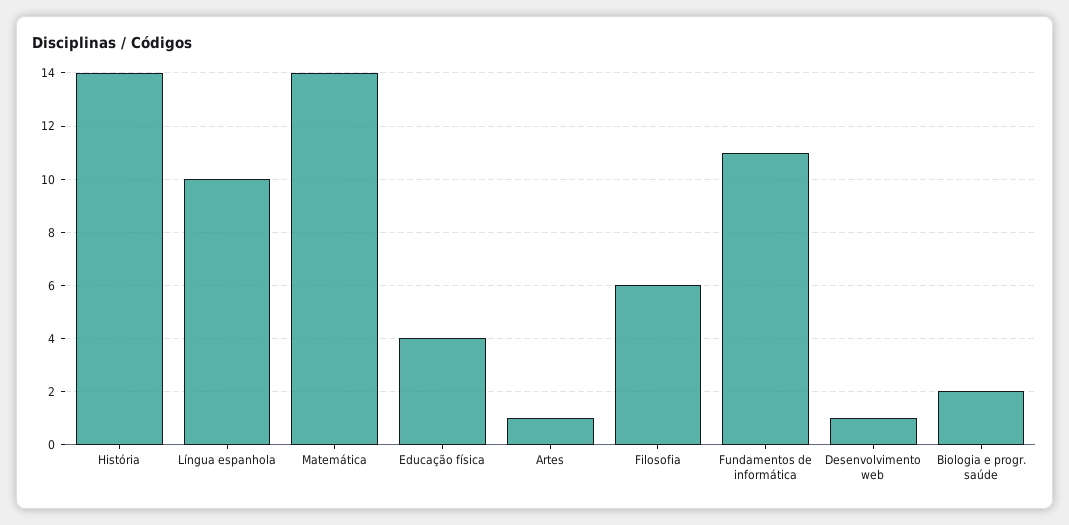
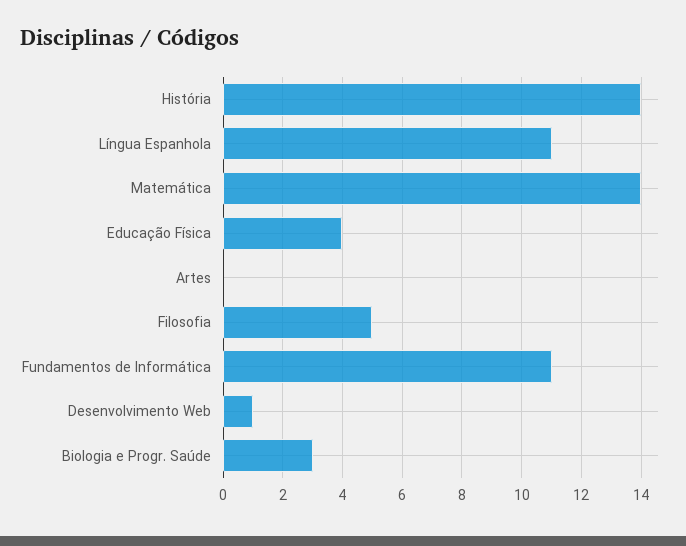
  {
    "História": 14,
-   "Língua espanhola": 10,
+   "Língua espanhola": 11,
    "Matemática": 14,
    "Educação física": 4,
-   "Artes": 1,
+   "Artes": 0,
-   "Filosofia": 6,
+   "Filosofia": 5,
    "Fundamentos de informática": 11,
    "Desenvolvimento web": 1,
-   "Biologia e progr. saúde": 2
+   "Biologia e progr. saúde": 3
  }

